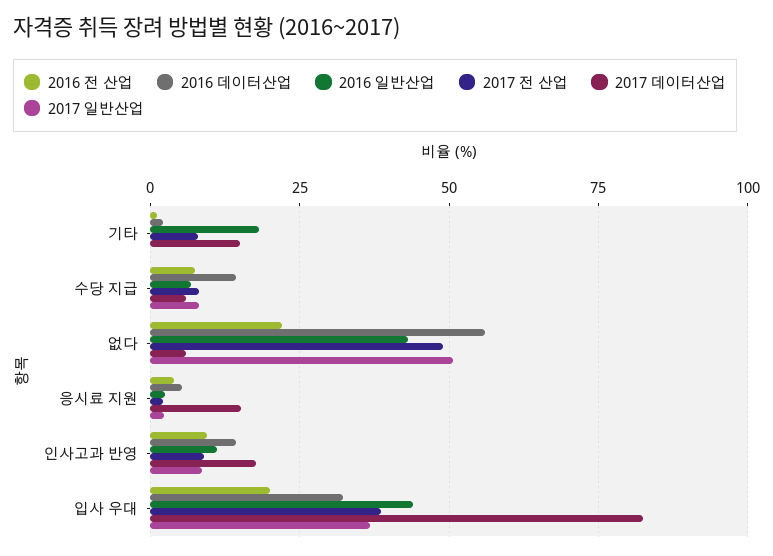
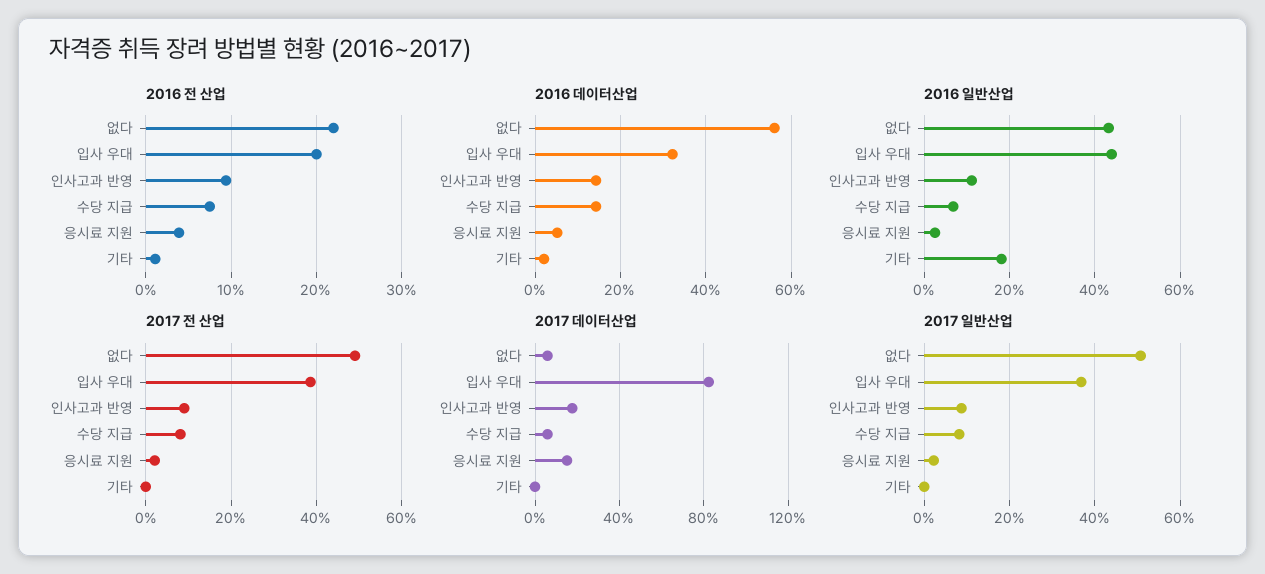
  {
    "2016 전 산업": {
      "기타": 1,
      "수당 지급": 8,
      "없다": 22,
      "응시료 지원": 4,
      "인사고과 반영": 9,
      "입사 우대": 20
    },
    "2016 데이터산업": {
      "기타": 2,
      "수당 지급": 14,
      "없다": 56,
      "응시료 지원": 6,
      "인사고과 반영": 14,
      "입사 우대": 32
    },
    "2016 일반산업": {
      "기타": 18,
      "수당 지급": 6,
      "없다": 44,
      "응시료 지원": 2,
      "인사고과 반영": 12,
      "입사 우대": 44
    },
    "2017 전 산업": {
-     "기타": 7.5,
+     "기타": 0,
      "수당 지급": 8,
      "없다": 50,
      "응시료 지원": 2,
      "인사고과 반영": 10,
      "입사 우대": 38
    },
    "2017 데이터산업": {
-     "기타": 15,
+     "기타": 0,
      "수당 지급": 5,
      "없다": 5,
      "응시료 지원": 15,
      "인사고과 반영": 17.5,
      "입사 우대": 82.5
    },
    "2017 일반산업": {
      "기타": 0,
      "수당 지급": 8,
      "없다": 50,
      "응시료 지원": 2,
      "인사고과 반영": 8,
      "입사 우대": 36
    }
  }

